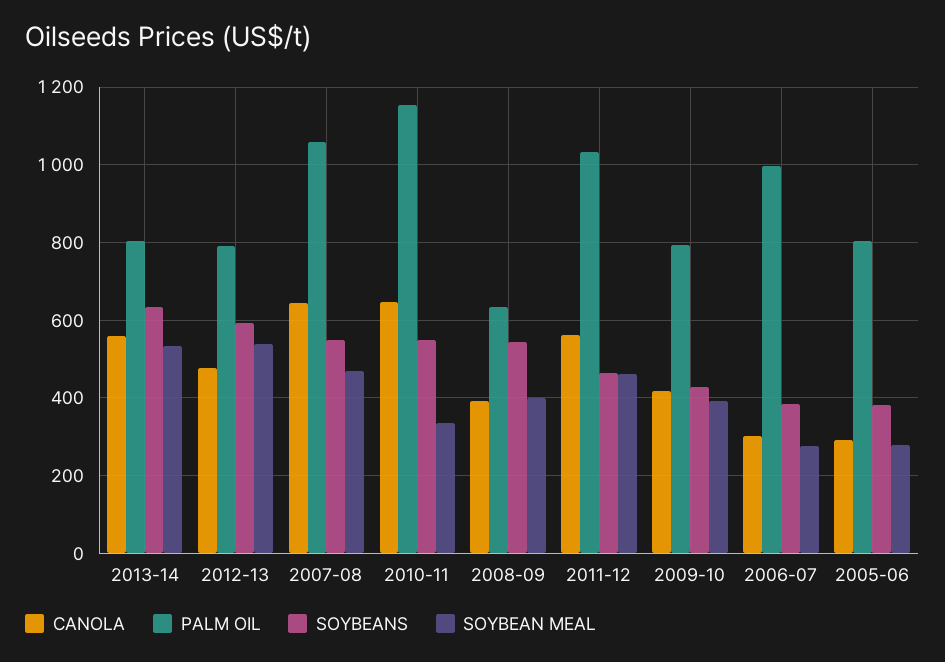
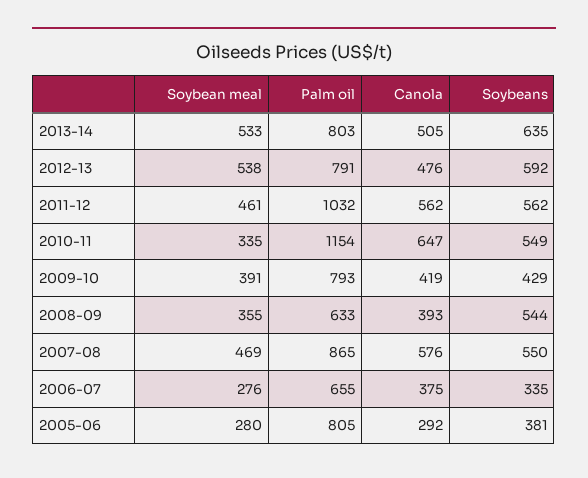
  {
    "CANOLA": {
-     "2013-14": 560,
+     "2013-14": 505,
      "2012-13": 476,
-     "2007-08": 640,
+     "2007-08": 576,
      "2010-11": 647,
      "2008-09": 393,
      "2011-12": 562,
      "2009-10": 419,
-     "2006-07": 300,
+     "2006-07": 375,
      "2005-06": 292
    },
    "PALM OIL": {
      "2013-14": 803,
      "2012-13": 791,
-     "2007-08": 1060,
+     "2007-08": 865,
      "2010-11": 1154,
      "2008-09": 633,
      "2011-12": 1032,
      "2009-10": 793,
-     "2006-07": 1000,
+     "2006-07": 655,
      "2005-06": 805
    },
    "SOYBEANS": {
      "2013-14": 635,
      "2012-13": 592,
      "2007-08": 550,
      "2010-11": 549,
      "2008-09": 544,
-     "2011-12": 460,
+     "2011-12": 562,
      "2009-10": 429,
-     "2006-07": 380,
+     "2006-07": 335,
      "2005-06": 381
    },
    "SOYBEAN MEAL": {
      "2013-14": 533,
      "2012-13": 538,
      "2007-08": 469,
      "2010-11": 335,
-     "2008-09": 400,
+     "2008-09": 355,
      "2011-12": 461,
      "2009-10": 391,
      "2006-07": 276,
      "2005-06": 280
    }
  }

